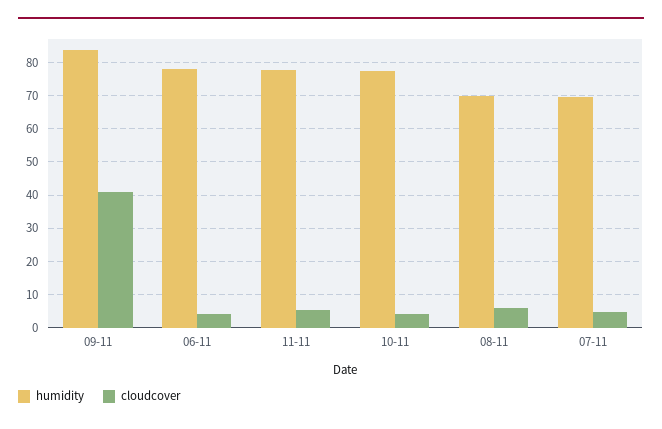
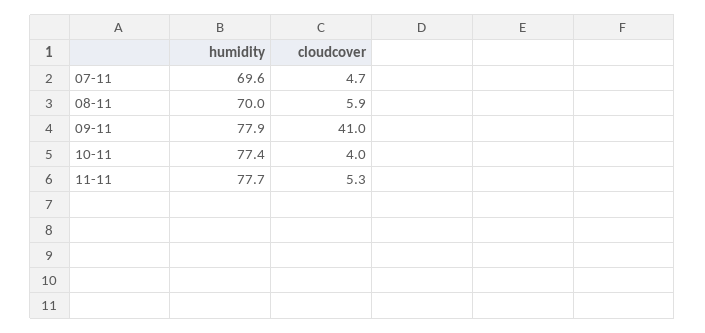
  {
    "humidity": {
-     "09-11": 84,
+     "09-11": 77.9,
-     "06-11": 78,
      "11-11": 77.7,
      "10-11": 77.4,
      "08-11": 70,
      "07-11": 69.6
    },
    "cloudcover": {
      "09-11": 41,
-     "06-11": 4,
      "11-11": 5.3,
      "10-11": 4,
      "08-11": 5.9,
      "07-11": 4.7
    }
  }

